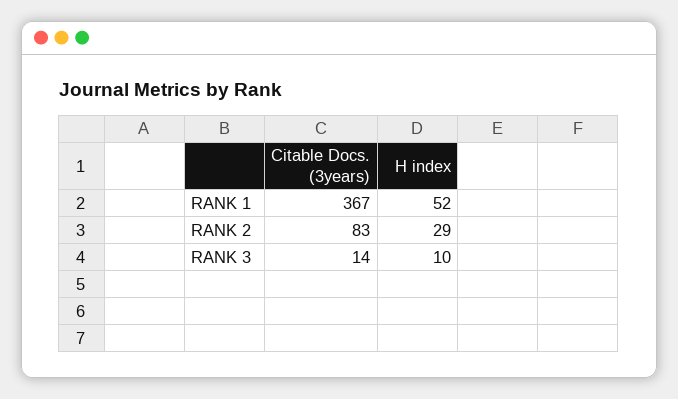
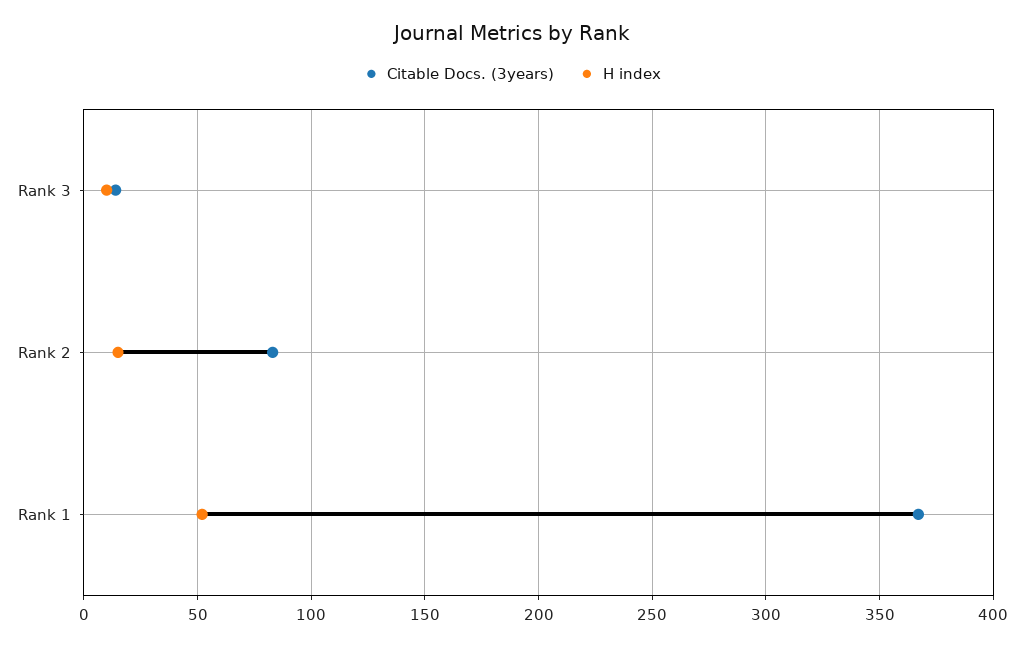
  {
    "Citable Docs. (3years)": {
      "RANK 1": 367,
      "RANK 2": 83,
      "RANK 3": 14
    },
    "H index": {
      "RANK 1": 52,
-     "RANK 2": 29,
+     "RANK 2": 15,
      "RANK 3": 10
    }
  }

